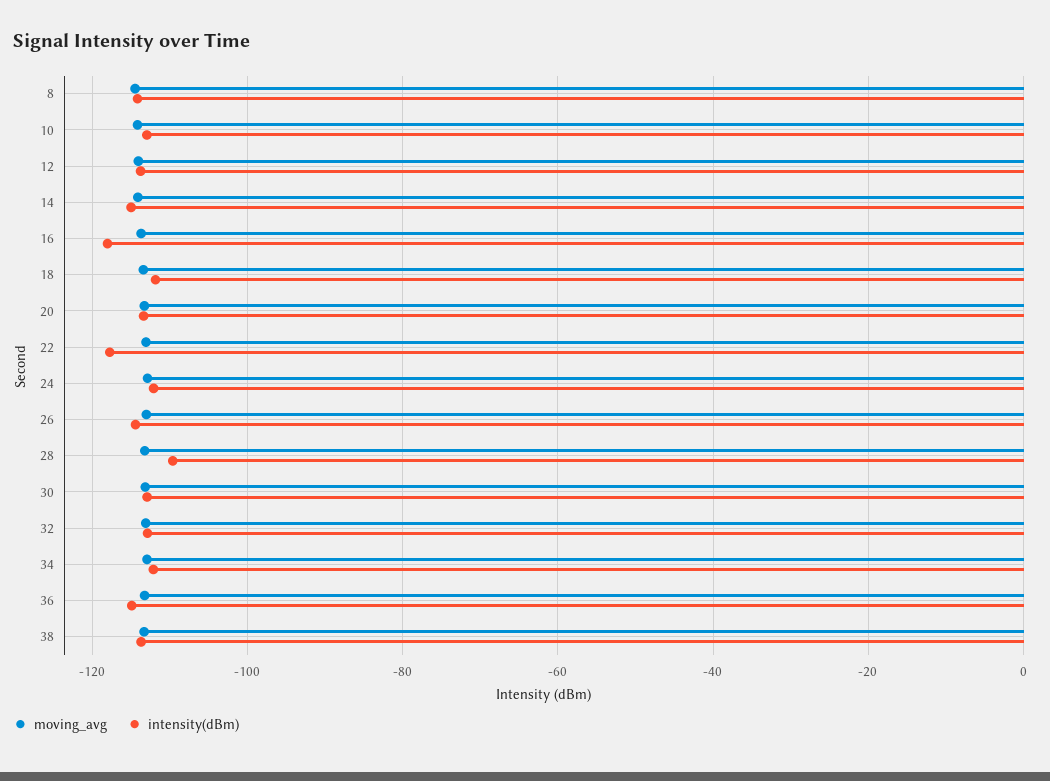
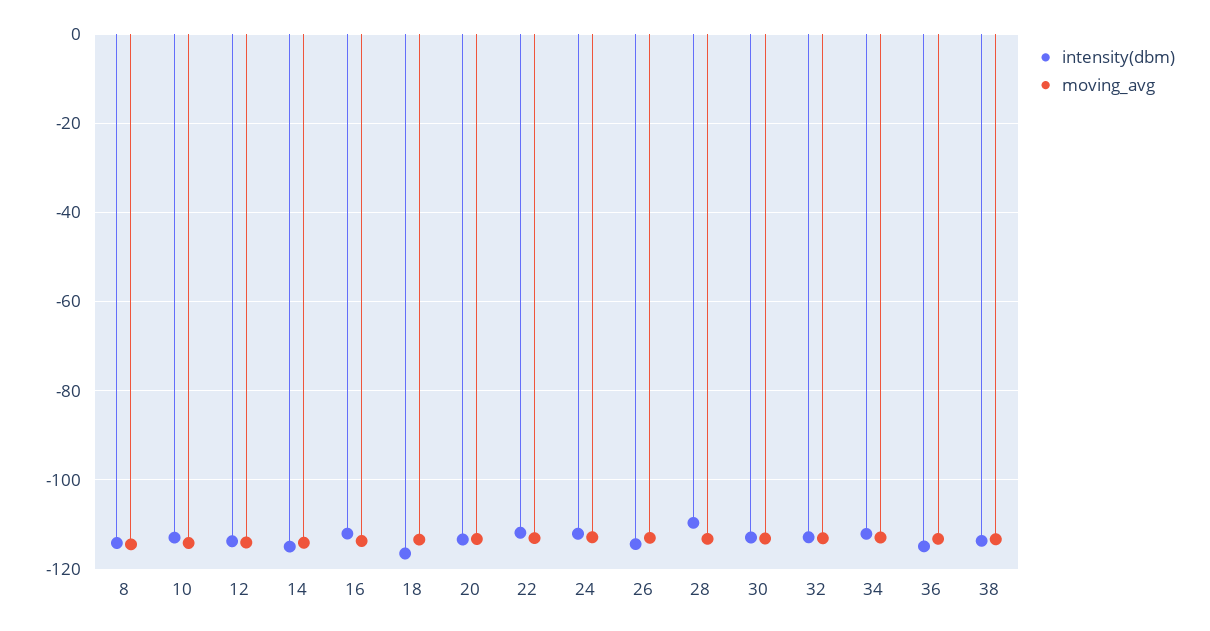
  {
    "moving_avg": {
      "8": -114,
      "10": -114,
      "12": -114,
      "14": -114,
      "16": -114,
      "18": -114,
      "20": -114,
      "22": -114,
      "24": -112,
      "26": -114,
      "28": -114,
      "30": -114,
      "32": -114,
      "34": -112,
      "36": -114,
      "38": -114
    },
    "intensity(dBm)": {
      "8": -114,
      "10": -112,
      "12": -114,
      "14": -114,
-     "16": -118,
+     "16": -112,
-     "18": -112,
+     "18": -116,
      "20": -114,
-     "22": -118,
+     "22": -112,
      "24": -112,
      "26": -114,
      "28": -110,
      "30": -112,
      "32": -112,
      "34": -112,
      "36": -114,
      "38": -114
    }
  }

